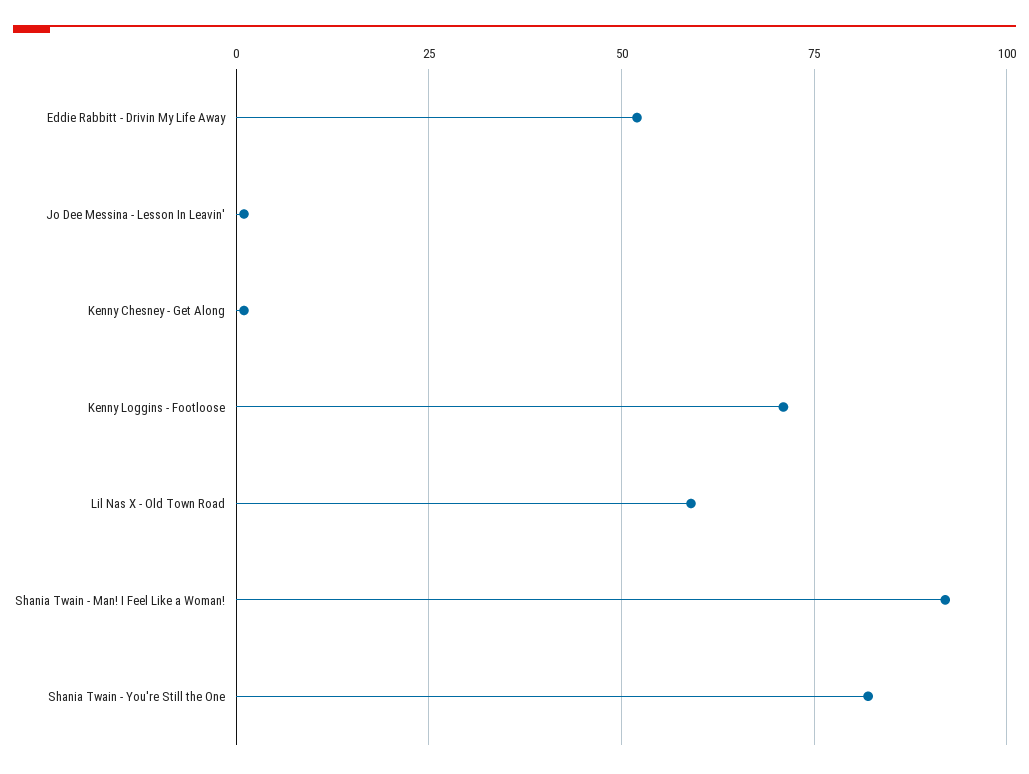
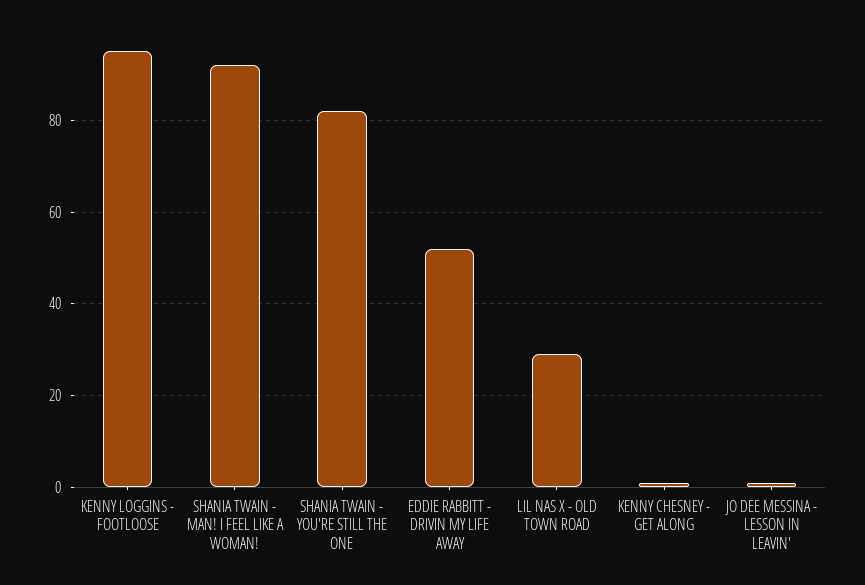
  {
    "Eddie Rabbitt - Drivin My Life Away": 50,
    "Jo Dee Messina - Lesson In Leavin'": 0,
    "Kenny Chesney - Get Along": 0,
-   "Kenny Loggins - Footloose": 70,
+   "Kenny Loggins - Footloose": 95,
-   "Lil Nas X - Old Town Road": 60,
+   "Lil Nas X - Old Town Road": 30,
    "Shania Twain - Man! I Feel Like a Woman!": 90,
    "Shania Twain - You're Still the One": 80
  }

